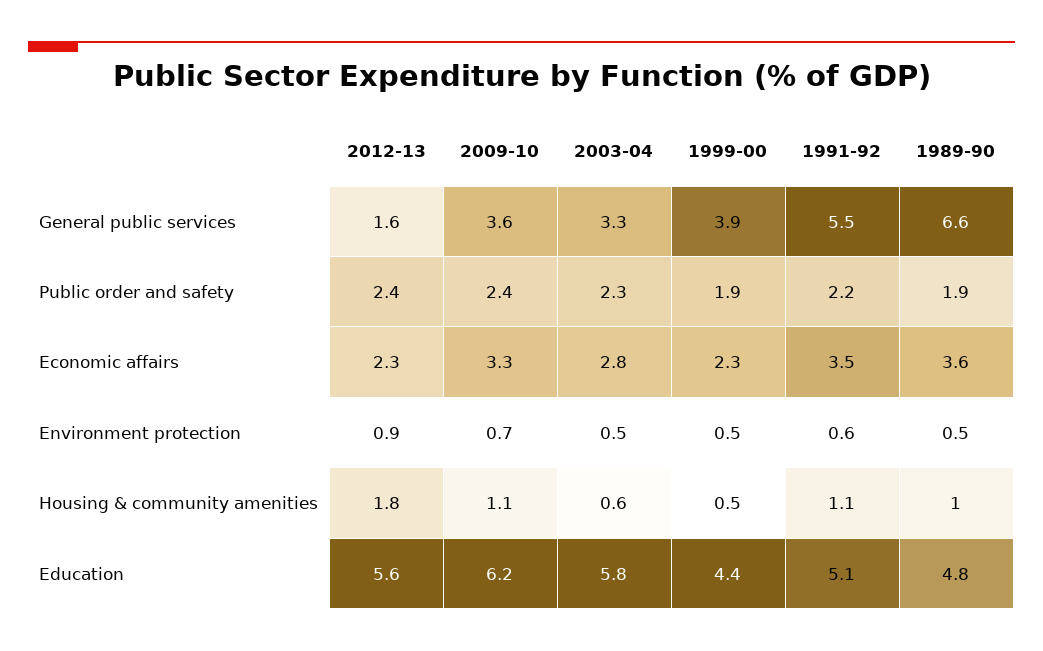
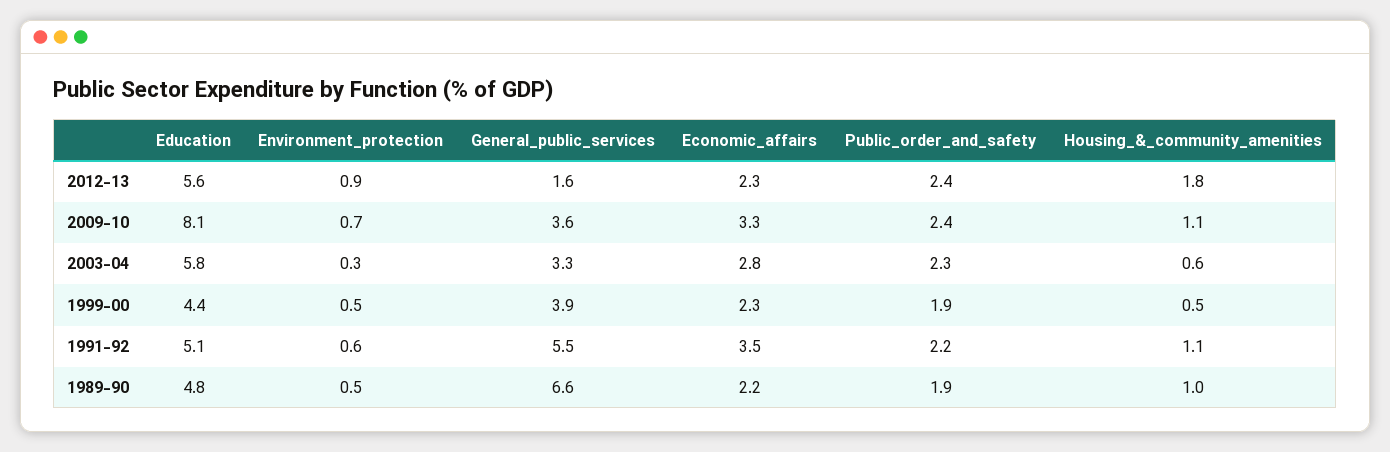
  {
    "2012-13": {
      "General public services": 1.6,
      "Public order and safety": 2.4,
      "Economic affairs": 2.3,
      "Environment protection": 0.9,
      "Housing & community amenities": 1.8,
      "Education": 5.6
    },
    "2009-10": {
      "General public services": 3.6,
      "Public order and safety": 2.4,
      "Economic affairs": 3.3,
      "Environment protection": 0.7,
      "Housing & community amenities": 1.1,
-     "Education": 6.2
+     "Education": 8.1
    },
    "2003-04": {
      "General public services": 3.3,
      "Public order and safety": 2.3,
      "Economic affairs": 2.8,
-     "Environment protection": 0.5,
+     "Environment protection": 0.3,
      "Housing & community amenities": 0.6,
      "Education": 5.8
    },
    "1999-00": {
      "General public services": 3.9,
      "Public order and safety": 1.9,
      "Economic affairs": 2.3,
      "Environment protection": 0.5,
      "Housing & community amenities": 0.5,
      "Education": 4.4
    },
    "1991-92": {
      "General public services": 5.5,
      "Public order and safety": 2.2,
      "Economic affairs": 3.5,
      "Environment protection": 0.6,
      "Housing & community amenities": 1.1,
      "Education": 5.1
    },
    "1989-90": {
      "General public services": 6.6,
      "Public order and safety": 1.9,
-     "Economic affairs": 3.6,
+     "Economic affairs": 2.2,
      "Environment protection": 0.5,
      "Housing & community amenities": 1,
      "Education": 4.8
    }
  }

